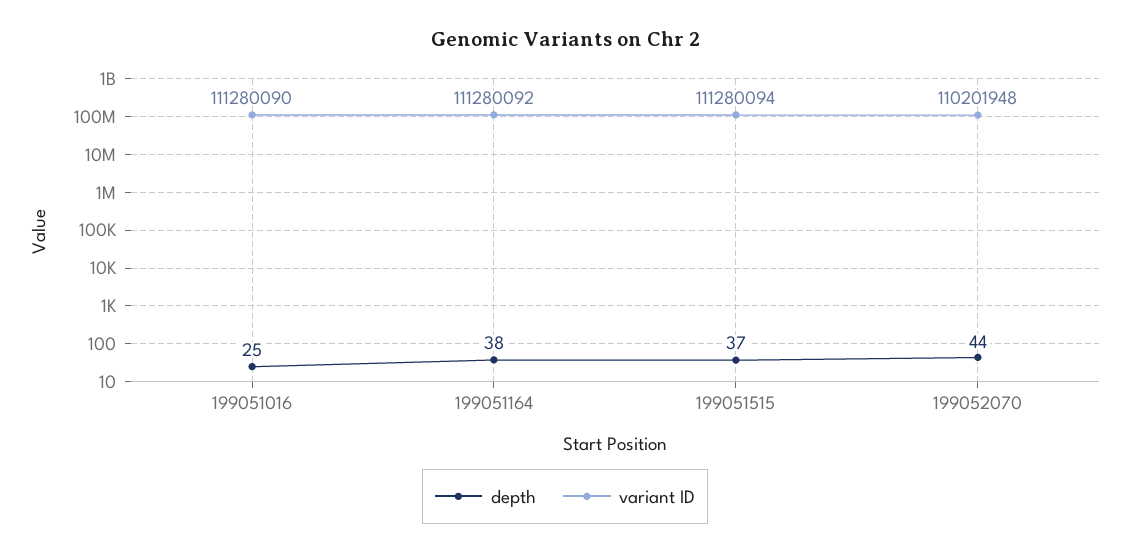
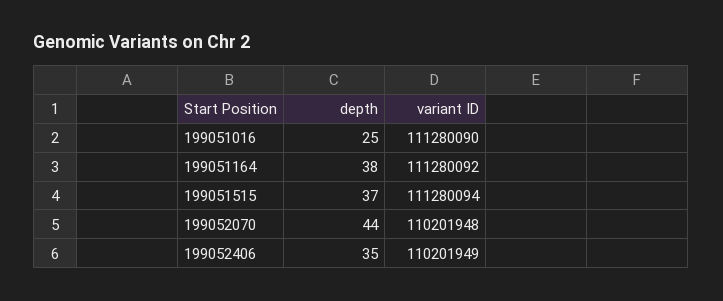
  {
    "depth": {
      "199051016": 25,
      "199051164": 38,
      "199051515": 37,
-     "199052070": 44
+     "199052070": 44,
+     "199052406": 35
    },
    "variant ID": {
      "199051016": 111280090,
      "199051164": 111280092,
      "199051515": 111280094,
-     "199052070": 110201948
+     "199052070": 110201948,
+     "199052406": 110201949
    }
  }

